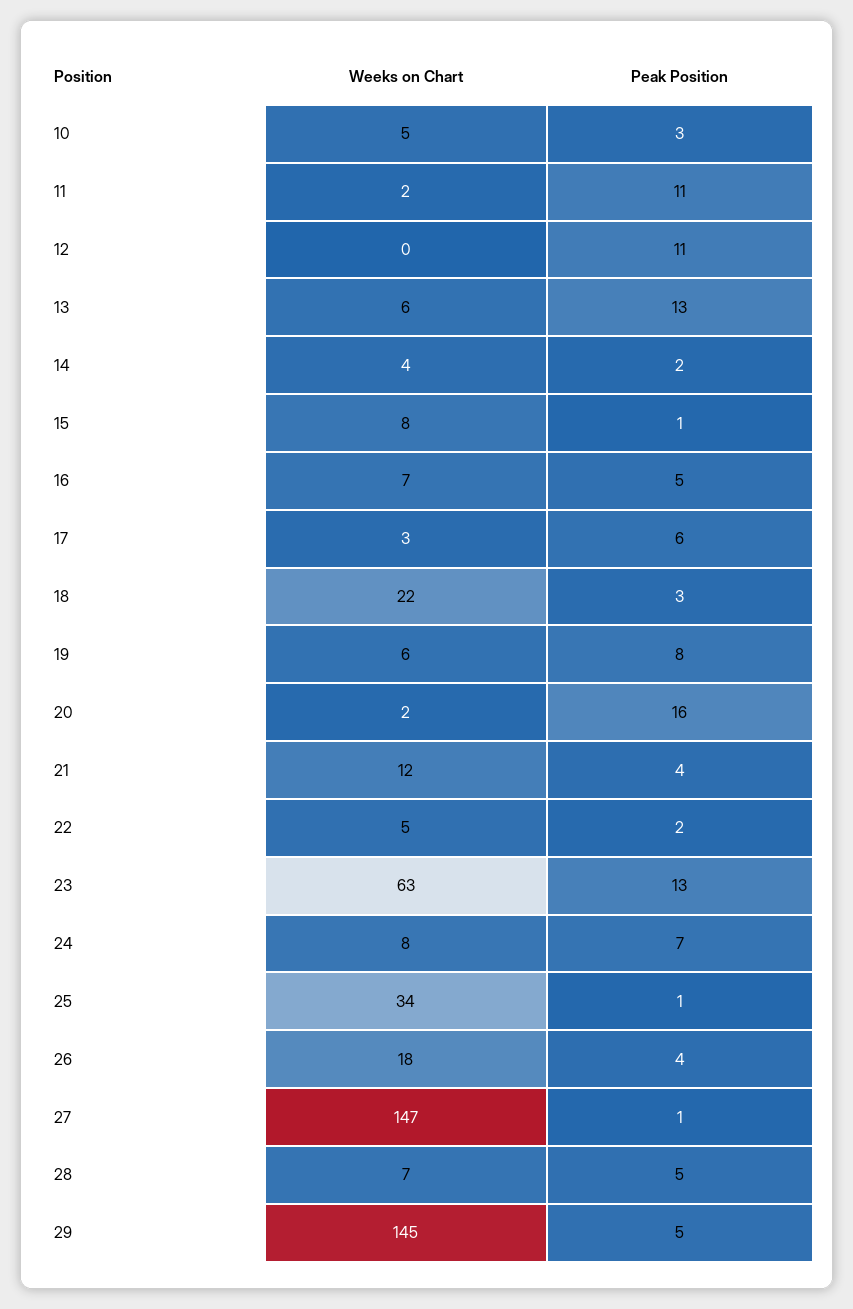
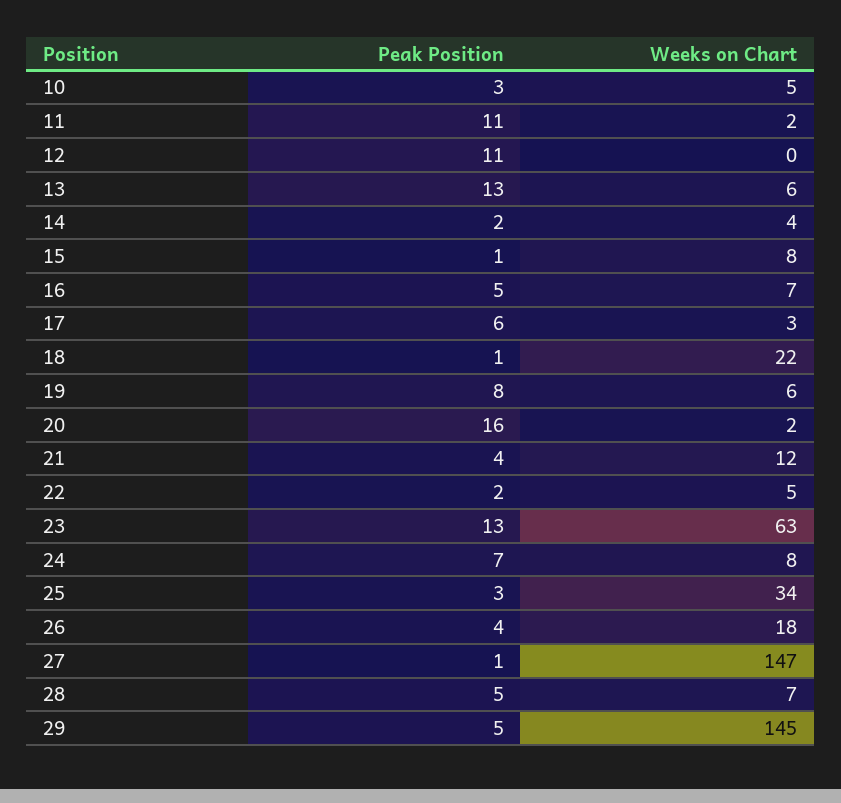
  {
    "Weeks on Chart": {
      "10": 5,
      "11": 2,
      "12": 0,
      "13": 6,
      "14": 4,
      "15": 8,
      "16": 7,
      "17": 3,
      "18": 22,
      "19": 6,
      "20": 2,
      "21": 12,
      "22": 5,
      "23": 63,
      "24": 8,
      "25": 34,
      "26": 18,
      "27": 147,
      "28": 7,
      "29": 145
    },
    "Peak Position": {
      "10": 3,
      "11": 11,
      "12": 11,
      "13": 13,
      "14": 2,
      "15": 1,
      "16": 5,
      "17": 6,
-     "18": 3,
+     "18": 1,
      "19": 8,
      "20": 16,
      "21": 4,
      "22": 2,
      "23": 13,
      "24": 7,
-     "25": 1,
+     "25": 3,
      "26": 4,
      "27": 1,
      "28": 5,
      "29": 5
    }
  }

